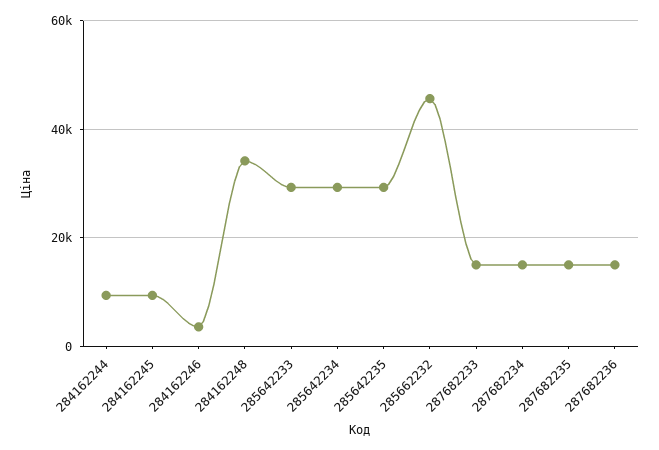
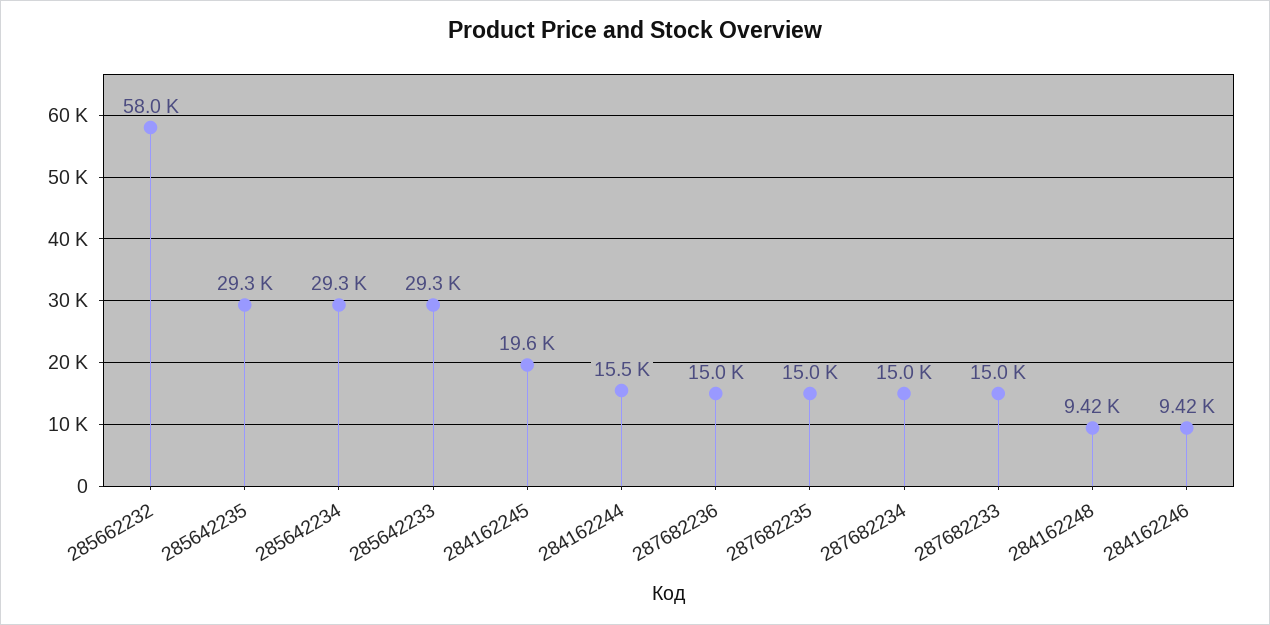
  {
-   "284162244": 10000,
+   "284162244": 15500,
-   "284162245": 10000,
+   "284162245": 19600,
-   "284162246": 4000,
+   "284162246": 9420,
-   "284162248": 34000,
+   "284162248": 9420,
    "285642233": 29300,
    "285642234": 29300,
    "285642235": 29300,
-   "285662232": 46000,
+   "285662232": 58000,
    "287682233": 15000,
    "287682234": 15000,
    "287682235": 15000,
    "287682236": 15000
  }

